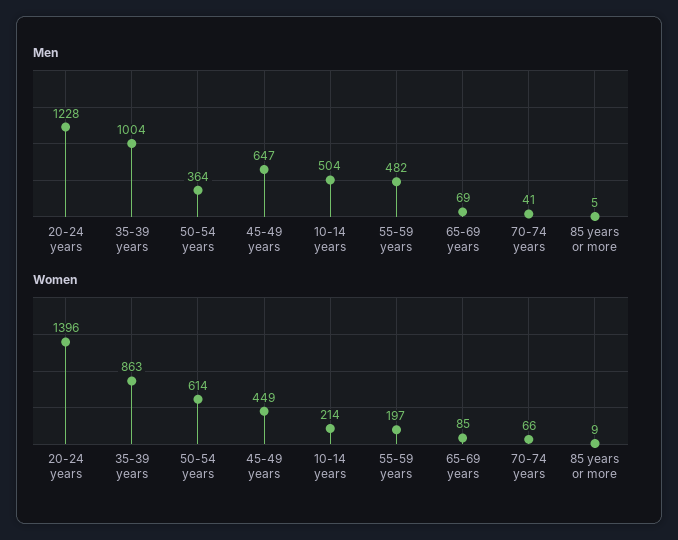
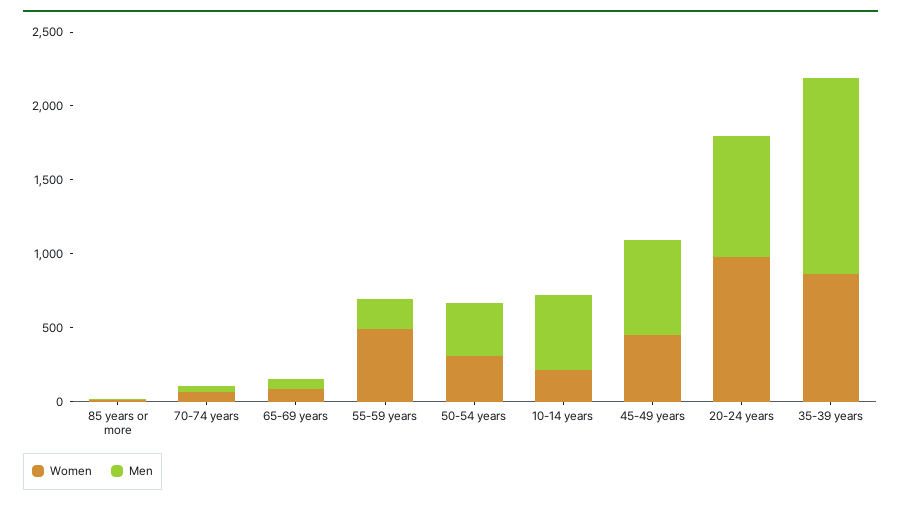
  {
    "Men": {
-     "20-24 years": 1228,
+     "20-24 years": 800,
-     "35-39 years": 1004,
+     "35-39 years": 1300,
      "50-54 years": 364,
      "45-49 years": 647,
      "10-14 years": 504,
-     "55-59 years": 482,
+     "55-59 years": 200,
      "65-69 years": 69,
      "70-74 years": 41,
      "85 years or more": 5
    },
    "Women": {
-     "20-24 years": 1396,
+     "20-24 years": 1000,
      "35-39 years": 863,
-     "50-54 years": 614,
+     "50-54 years": 300,
      "45-49 years": 449,
      "10-14 years": 214,
-     "55-59 years": 197,
+     "55-59 years": 500,
      "65-69 years": 85,
      "70-74 years": 66,
      "85 years or more": 9
    }
  }

